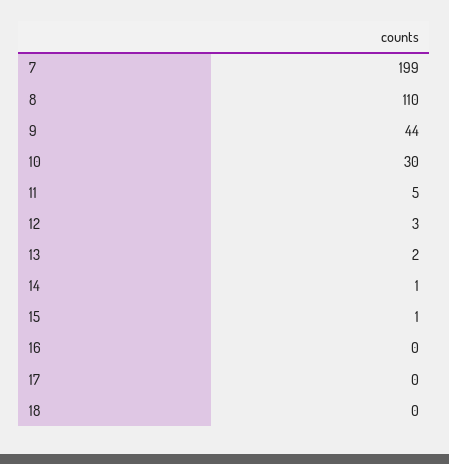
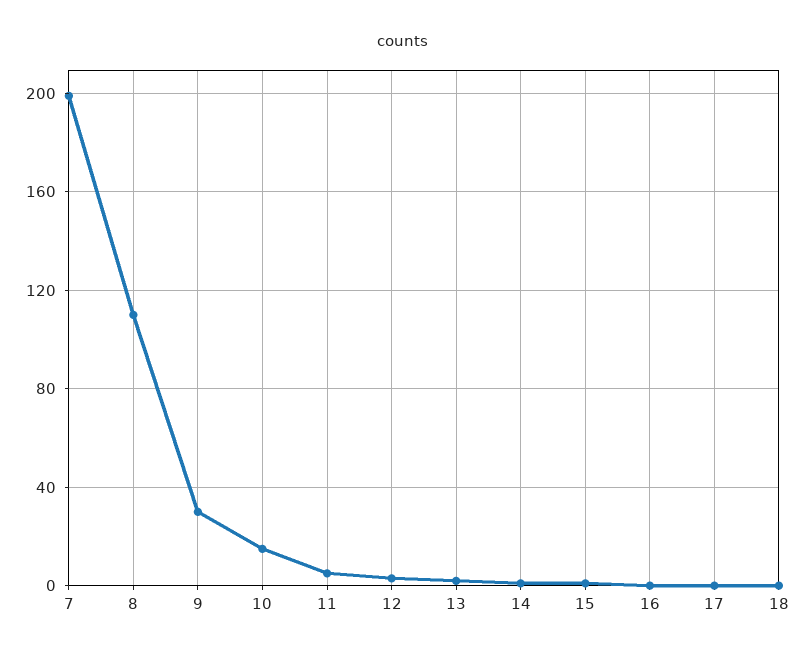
  {
    "7": 199,
    "8": 110,
-   "9": 44,
+   "9": 30,
-   "10": 30,
+   "10": 15,
    "11": 5,
    "12": 3,
    "13": 2,
    "14": 1,
    "15": 1,
    "16": 0,
    "17": 0,
    "18": 0
  }

